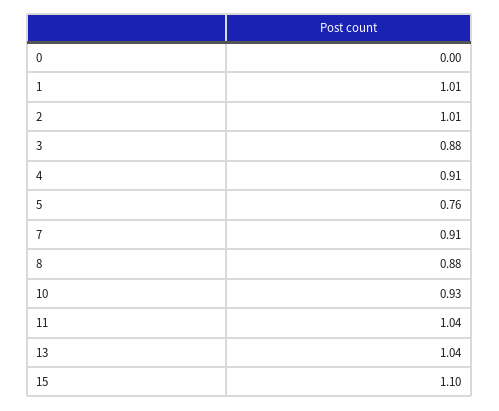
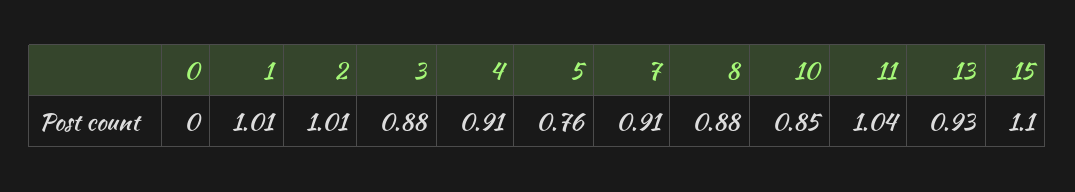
  {
    "0": 0,
    "1": 1.01,
    "2": 1.01,
    "3": 0.88,
    "4": 0.91,
    "5": 0.76,
    "7": 0.91,
    "8": 0.88,
-   "10": 0.93,
+   "10": 0.85,
    "11": 1.04,
-   "13": 1.04,
+   "13": 0.93,
    "15": 1.1
  }

